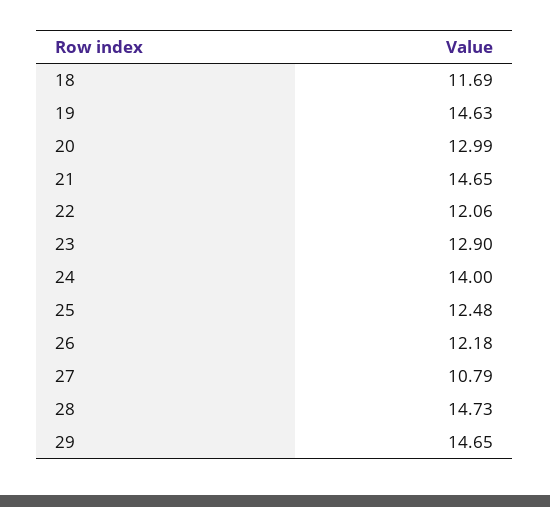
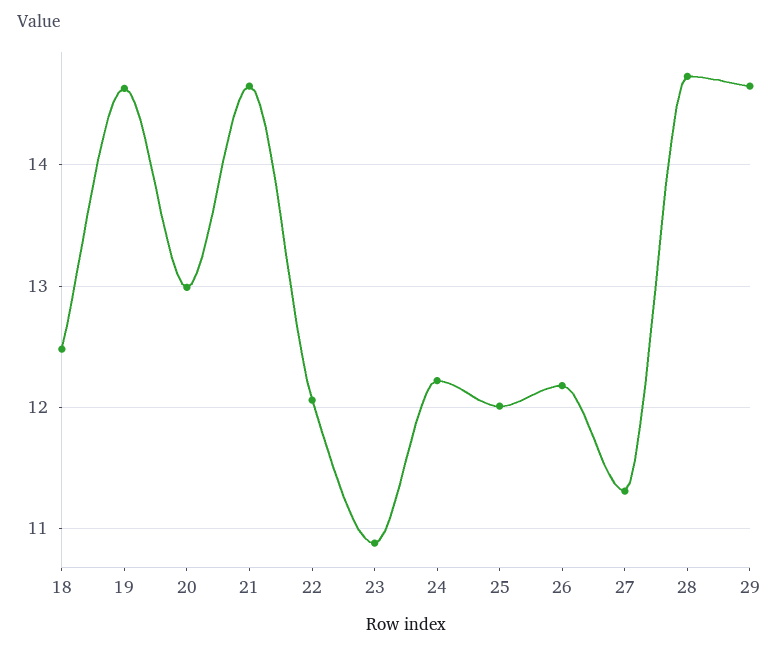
  {
-   "18": 11.69,
+   "18": 12.5,
    "19": 14.63,
    "20": 12.99,
    "21": 14.65,
    "22": 12.06,
-   "23": 12.9,
+   "23": 10.9,
-   "24": 14,
+   "24": 12.2,
-   "25": 12.48,
+   "25": 12,
    "26": 12.18,
-   "27": 10.79,
+   "27": 11.3,
    "28": 14.73,
    "29": 14.65
  }

